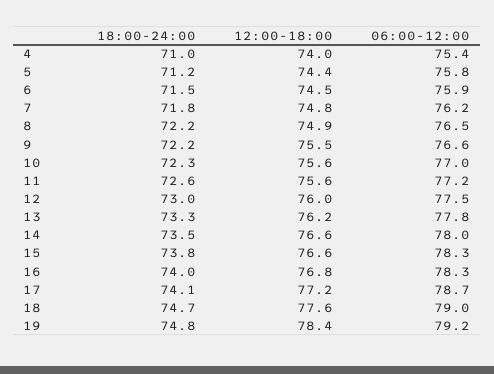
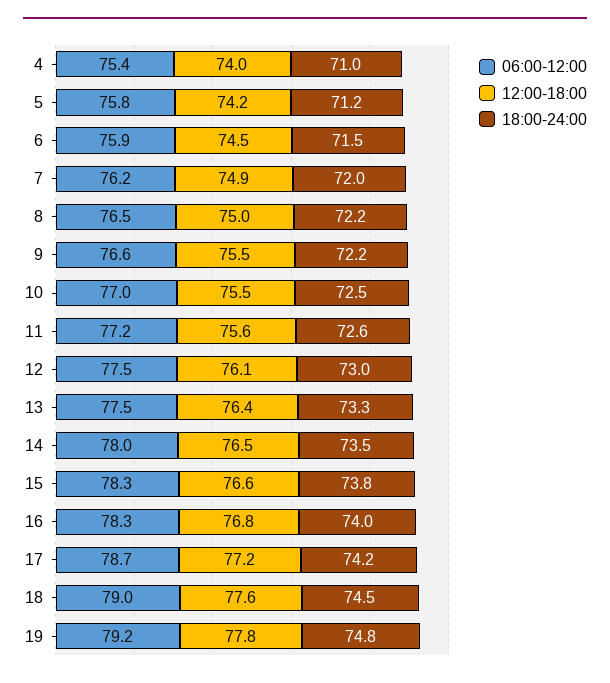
  {
    "18:00-24:00": {
      "4": 71,
      "5": 71.2,
      "6": 71.5,
-     "7": 71.8,
+     "7": 72,
      "8": 72.2,
      "9": 72.2,
-     "10": 72.3,
+     "10": 72.5,
      "11": 72.6,
      "12": 73,
      "13": 73.3,
      "14": 73.5,
      "15": 73.8,
      "16": 74,
-     "17": 74.1,
+     "17": 74.2,
-     "18": 74.7,
+     "18": 74.5,
      "19": 74.8
    },
    "12:00-18:00": {
      "4": 74,
-     "5": 74.4,
+     "5": 74.2,
      "6": 74.5,
-     "7": 74.8,
+     "7": 74.9,
-     "8": 74.9,
+     "8": 75,
      "9": 75.5,
-     "10": 75.6,
+     "10": 75.5,
      "11": 75.6,
-     "12": 76,
+     "12": 76.1,
-     "13": 76.2,
+     "13": 76.4,
-     "14": 76.6,
+     "14": 76.5,
      "15": 76.6,
      "16": 76.8,
      "17": 77.2,
      "18": 77.6,
-     "19": 78.4
+     "19": 77.8
    },
    "06:00-12:00": {
      "4": 75.4,
      "5": 75.8,
      "6": 75.9,
      "7": 76.2,
      "8": 76.5,
      "9": 76.6,
      "10": 77,
      "11": 77.2,
      "12": 77.5,
-     "13": 77.8,
+     "13": 77.5,
      "14": 78,
      "15": 78.3,
      "16": 78.3,
      "17": 78.7,
      "18": 79,
      "19": 79.2
    }
  }

